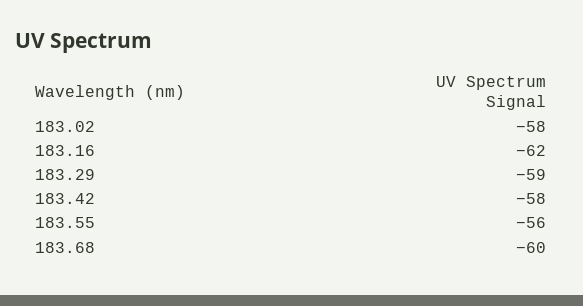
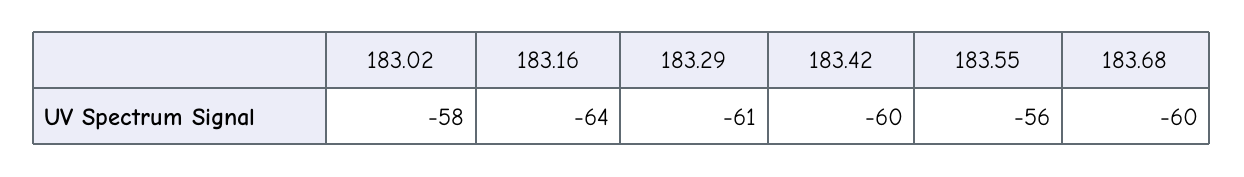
  {
    "183.02": -58,
-   "183.16": -62,
+   "183.16": -64,
-   "183.29": -59,
+   "183.29": -61,
-   "183.42": -58,
+   "183.42": -60,
    "183.55": -56,
    "183.68": -60
  }

